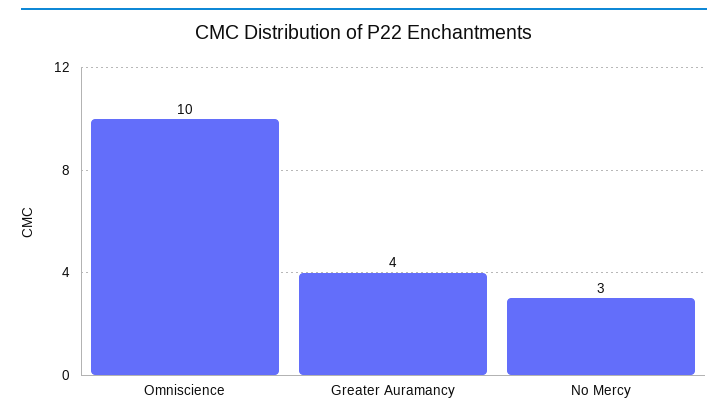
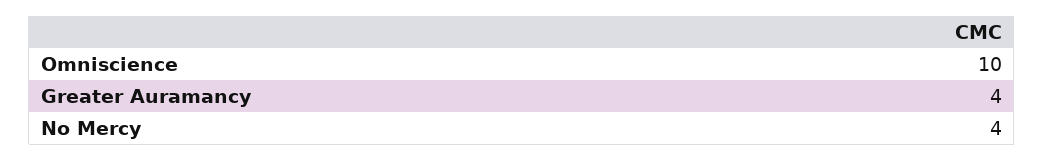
  {
    "Omniscience": 10,
    "Greater Auramancy": 4,
-   "No Mercy": 3
+   "No Mercy": 4
  }

